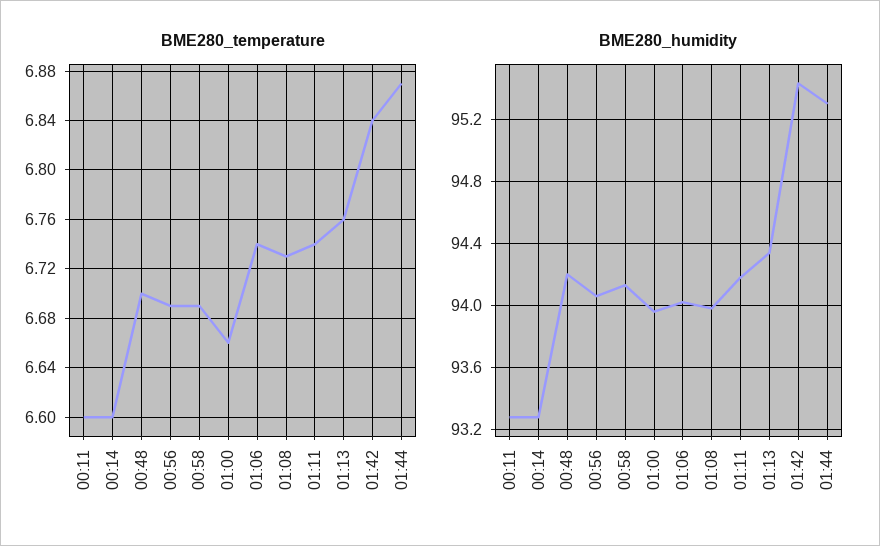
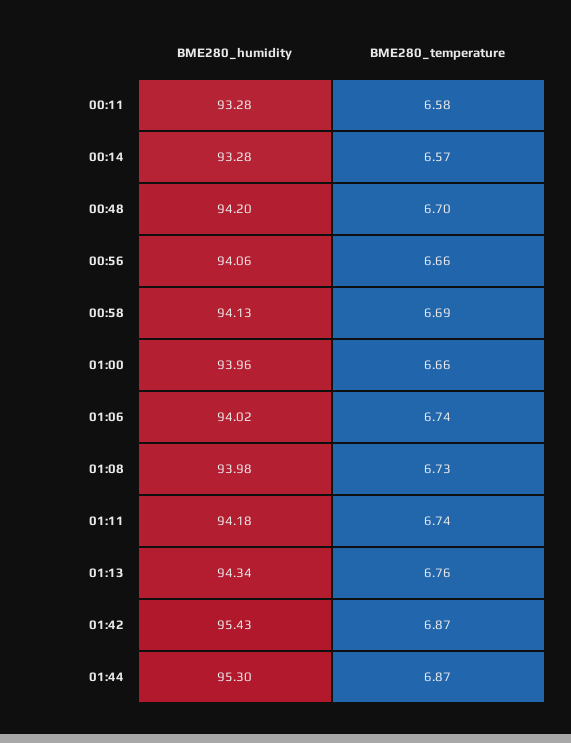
  {
    "BME280_temperature": {
-     "00:11": 6.6,
+     "00:11": 6.58,
-     "00:14": 6.6,
+     "00:14": 6.57,
      "00:48": 6.7,
-     "00:56": 6.69,
+     "00:56": 6.66,
      "00:58": 6.69,
      "01:00": 6.66,
      "01:06": 6.74,
      "01:08": 6.73,
      "01:11": 6.74,
      "01:13": 6.76,
-     "01:42": 6.84,
+     "01:42": 6.87,
      "01:44": 6.87
    },
    "BME280_humidity": {
      "00:11": 93.28,
      "00:14": 93.28,
      "00:48": 94.2,
      "00:56": 94.06,
      "00:58": 94.13,
      "01:00": 93.96,
      "01:06": 94.02,
      "01:08": 93.98,
      "01:11": 94.18,
      "01:13": 94.34,
      "01:42": 95.43,
      "01:44": 95.3
    }
  }

